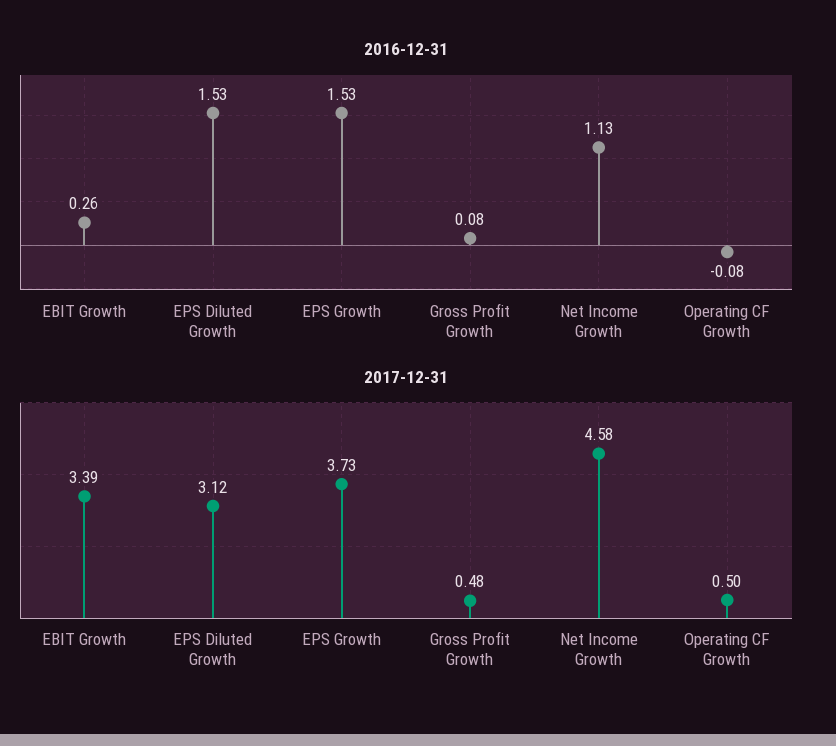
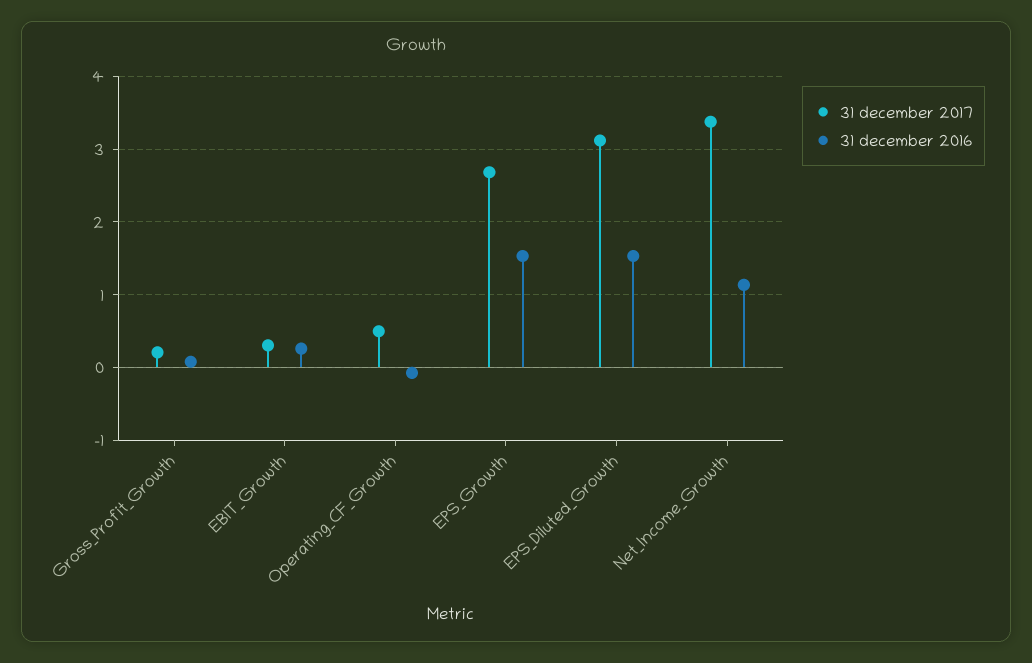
  {
    "2016-12-31": {
      "EBIT Growth": 0.26,
      "EPS Diluted Growth": 1.53,
      "EPS Growth": 1.53,
      "Gross Profit Growth": 0.08,
      "Net Income Growth": 1.13,
      "Operating CF Growth": -0.08
    },
    "2017-12-31": {
-     "EBIT Growth": 3.39,
+     "EBIT Growth": 0.3,
      "EPS Diluted Growth": 3.12,
-     "EPS Growth": 3.73,
+     "EPS Growth": 2.7,
-     "Gross Profit Growth": 0.48,
+     "Gross Profit Growth": 0.2,
-     "Net Income Growth": 4.58,
+     "Net Income Growth": 3.4,
      "Operating CF Growth": 0.5
    }
  }

